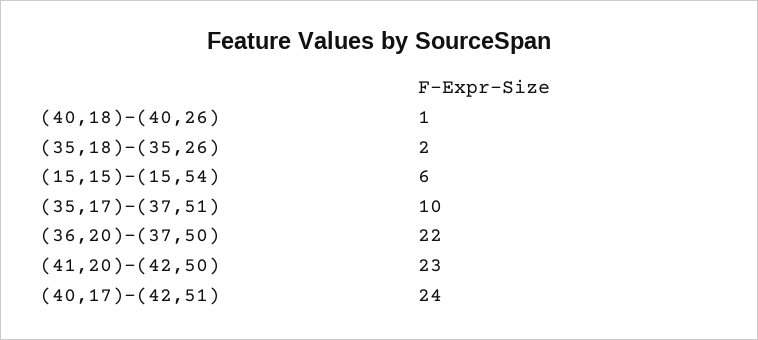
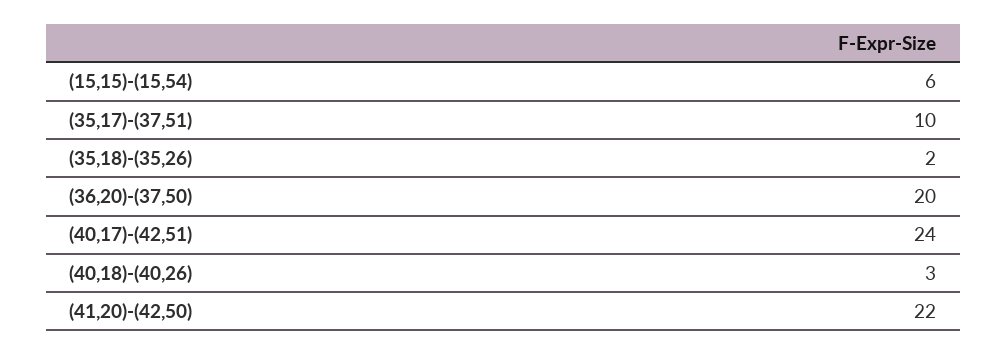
  {
-   "(40,18)-(40,26)": 1,
+   "(40,18)-(40,26)": 3,
    "(35,18)-(35,26)": 2,
    "(15,15)-(15,54)": 6,
    "(35,17)-(37,51)": 10,
-   "(36,20)-(37,50)": 22,
+   "(36,20)-(37,50)": 20,
-   "(41,20)-(42,50)": 23,
+   "(41,20)-(42,50)": 22,
    "(40,17)-(42,51)": 24
  }

